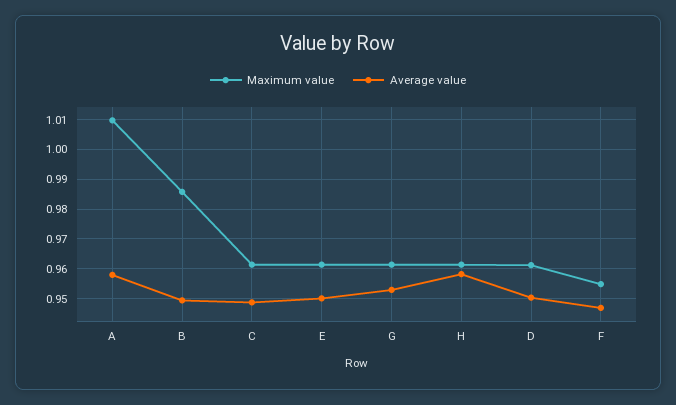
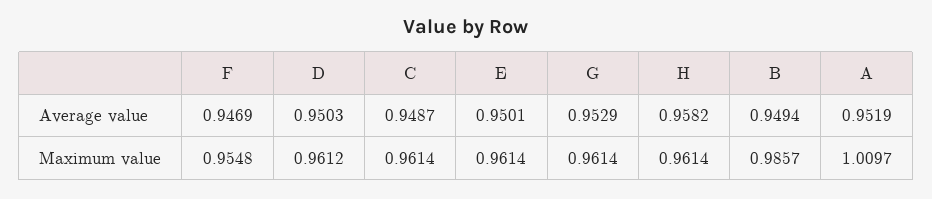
  {
    "Maximum value": {
      "A": 1.0097,
      "B": 0.9857,
      "C": 0.9614,
      "E": 0.9614,
      "G": 0.9614,
      "H": 0.9614,
      "D": 0.9612,
      "F": 0.9548
    },
    "Average value": {
-     "A": 0.9575,
+     "A": 0.9519,
      "B": 0.9494,
      "C": 0.9487,
      "E": 0.9501,
      "G": 0.9529,
      "H": 0.9582,
      "D": 0.9503,
      "F": 0.9469
    }
  }

